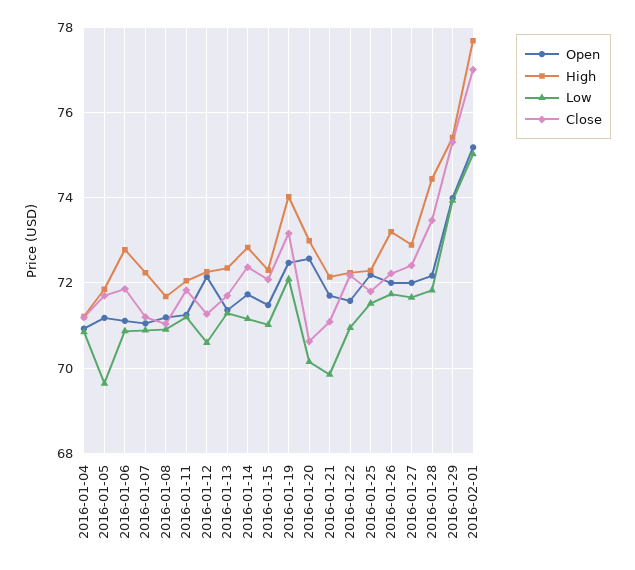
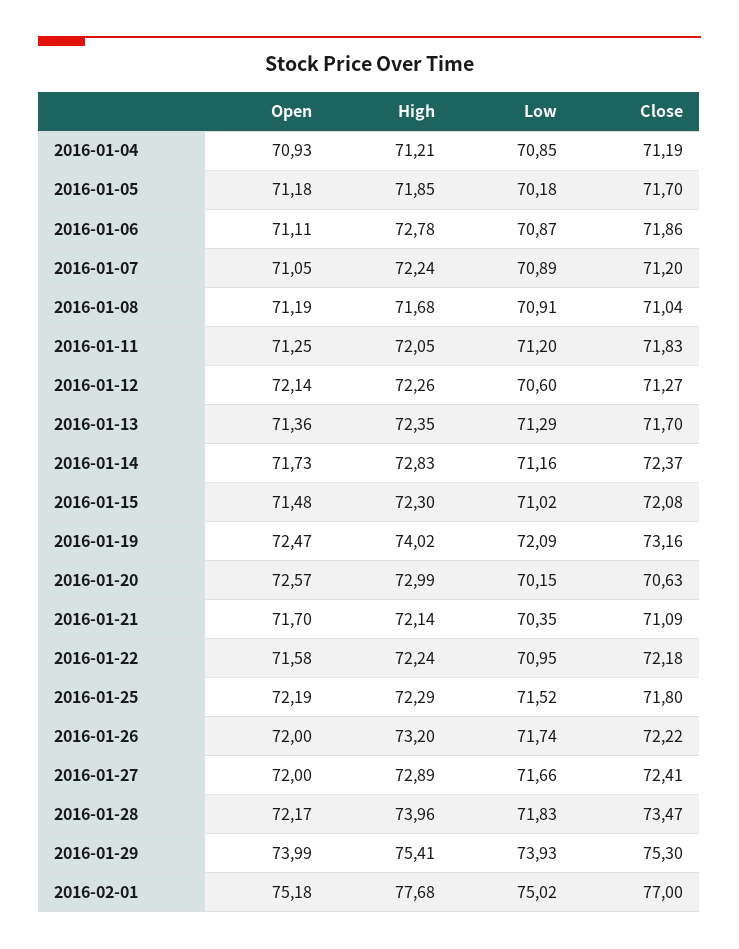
  {
    "Open": {
      "2016-01-04": 70.93,
      "2016-01-05": 71.18,
      "2016-01-06": 71.11,
      "2016-01-07": 71.05,
      "2016-01-08": 71.19,
      "2016-01-11": 71.25,
      "2016-01-12": 72.14,
      "2016-01-13": 71.36,
      "2016-01-14": 71.73,
      "2016-01-15": 71.48,
      "2016-01-19": 72.47,
      "2016-01-20": 72.57,
      "2016-01-21": 71.7,
      "2016-01-22": 71.58,
      "2016-01-25": 72.19,
      "2016-01-26": 72,
      "2016-01-27": 72,
      "2016-01-28": 72.17,
      "2016-01-29": 73.99,
      "2016-02-01": 75.18
    },
    "High": {
      "2016-01-04": 71.21,
      "2016-01-05": 71.85,
      "2016-01-06": 72.78,
      "2016-01-07": 72.24,
      "2016-01-08": 71.68,
      "2016-01-11": 72.05,
      "2016-01-12": 72.26,
      "2016-01-13": 72.35,
      "2016-01-14": 72.83,
      "2016-01-15": 72.3,
      "2016-01-19": 74.02,
      "2016-01-20": 72.99,
      "2016-01-21": 72.14,
      "2016-01-22": 72.24,
      "2016-01-25": 72.29,
      "2016-01-26": 73.2,
      "2016-01-27": 72.89,
-     "2016-01-28": 74.4,
+     "2016-01-28": 73.96,
      "2016-01-29": 75.41,
      "2016-02-01": 77.68
    },
    "Low": {
      "2016-01-04": 70.85,
-     "2016-01-05": 69.6,
+     "2016-01-05": 70.18,
      "2016-01-06": 70.87,
      "2016-01-07": 70.89,
      "2016-01-08": 70.91,
      "2016-01-11": 71.2,
      "2016-01-12": 70.6,
      "2016-01-13": 71.29,
      "2016-01-14": 71.16,
      "2016-01-15": 71.02,
      "2016-01-19": 72.09,
      "2016-01-20": 70.15,
-     "2016-01-21": 69.8,
+     "2016-01-21": 70.35,
      "2016-01-22": 70.95,
      "2016-01-25": 71.52,
      "2016-01-26": 71.74,
      "2016-01-27": 71.66,
      "2016-01-28": 71.83,
      "2016-01-29": 73.93,
      "2016-02-01": 75.02
    },
    "Close": {
      "2016-01-04": 71.19,
      "2016-01-05": 71.7,
      "2016-01-06": 71.86,
      "2016-01-07": 71.2,
      "2016-01-08": 71.04,
      "2016-01-11": 71.83,
      "2016-01-12": 71.27,
      "2016-01-13": 71.7,
      "2016-01-14": 72.37,
      "2016-01-15": 72.08,
      "2016-01-19": 73.16,
      "2016-01-20": 70.63,
      "2016-01-21": 71.09,
      "2016-01-22": 72.18,
      "2016-01-25": 71.8,
      "2016-01-26": 72.22,
      "2016-01-27": 72.41,
      "2016-01-28": 73.47,
      "2016-01-29": 75.3,
      "2016-02-01": 77
    }
  }

